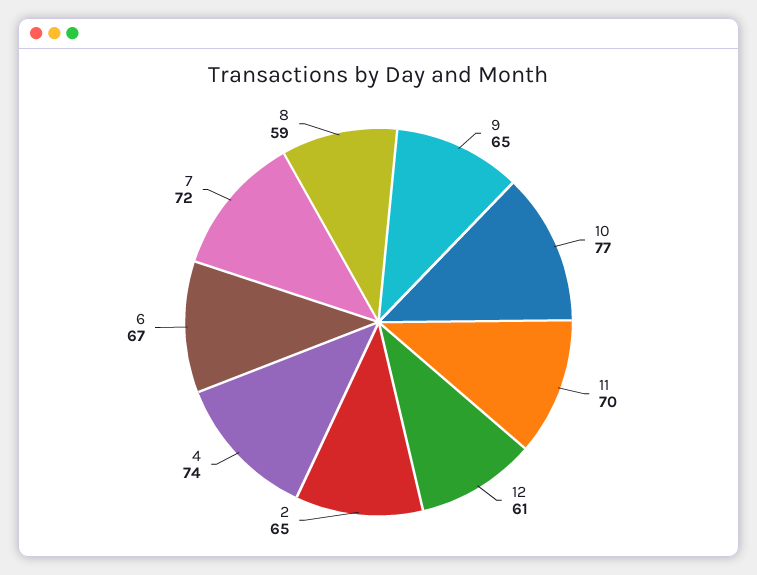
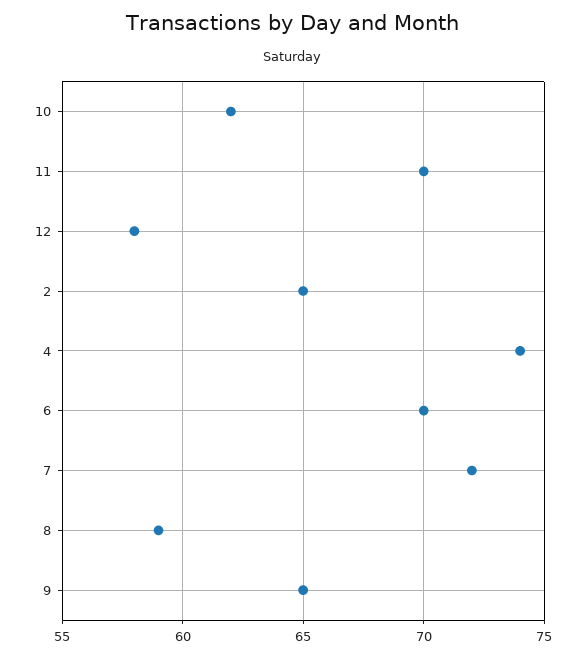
  {
    "9": 65,
-   "10": 77,
+   "10": 62,
    "11": 70,
-   "12": 61,
+   "12": 58,
    "2": 65,
    "4": 74,
-   "6": 67,
+   "6": 70,
    "7": 72,
    "8": 59
  }

